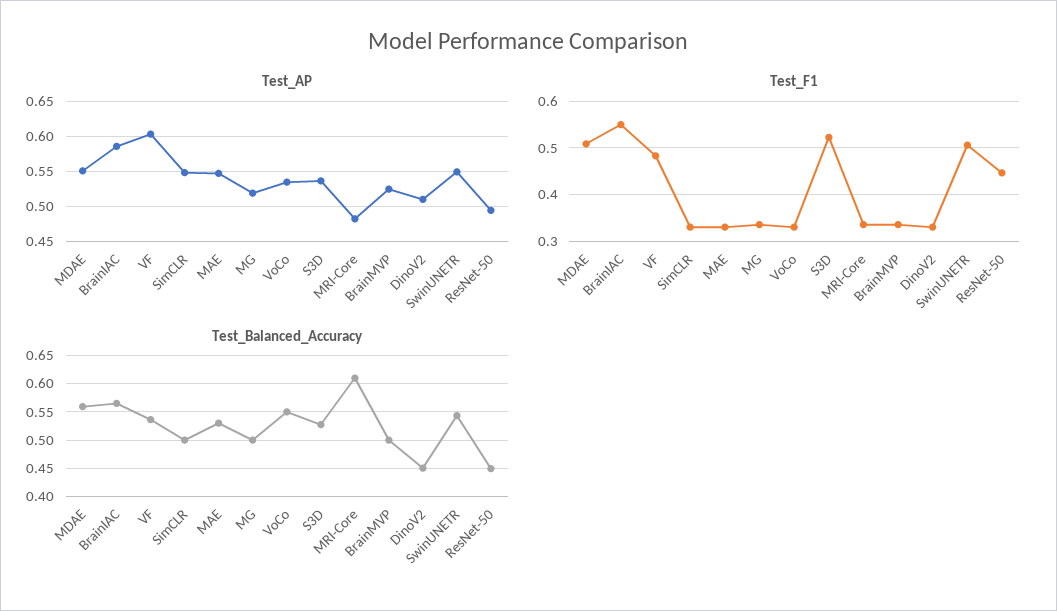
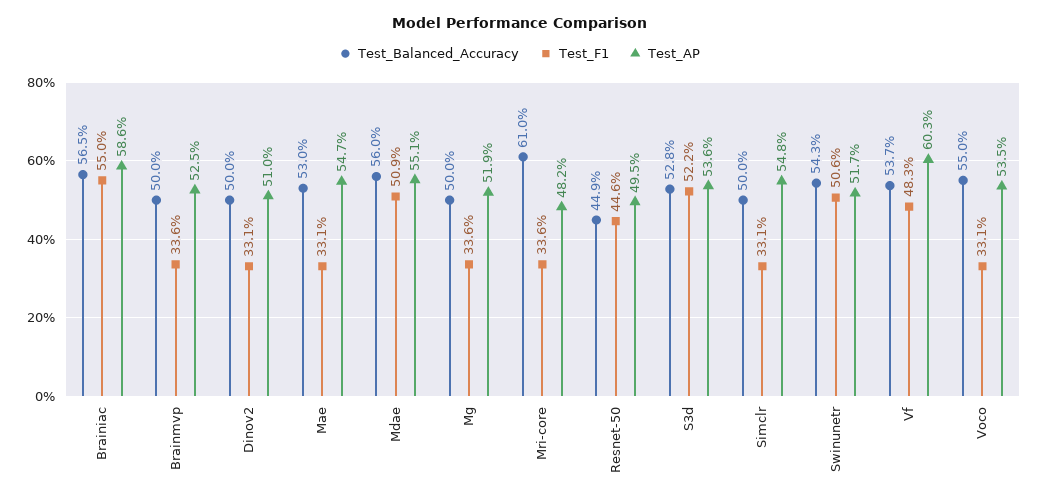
  {
    "Test_AP": {
      "MDAE": 0.551,
      "BrainIAC": 0.586,
      "VF": 0.603,
      "SimCLR": 0.548,
      "MAE": 0.547,
      "MG": 0.519,
      "VoCo": 0.535,
      "S3D": 0.536,
      "MRI-Core": 0.482,
      "BrainMVP": 0.525,
      "DinoV2": 0.51,
-     "SwinUNETR": 0.55,
+     "SwinUNETR": 0.517,
      "ResNet-50": 0.495
    },
    "Test_F1": {
      "MDAE": 0.509,
      "BrainIAC": 0.55,
      "VF": 0.483,
      "SimCLR": 0.331,
      "MAE": 0.331,
      "MG": 0.336,
      "VoCo": 0.331,
      "S3D": 0.522,
      "MRI-Core": 0.336,
      "BrainMVP": 0.336,
      "DinoV2": 0.331,
      "SwinUNETR": 0.506,
      "ResNet-50": 0.446
    },
    "Test_Balanced_Accuracy": {
      "MDAE": 0.56,
      "BrainIAC": 0.565,
      "VF": 0.537,
      "SimCLR": 0.5,
      "MAE": 0.53,
      "MG": 0.5,
      "VoCo": 0.55,
      "S3D": 0.528,
      "MRI-Core": 0.61,
      "BrainMVP": 0.5,
-     "DinoV2": 0.45,
+     "DinoV2": 0.5,
      "SwinUNETR": 0.543,
      "ResNet-50": 0.449
    }
  }

